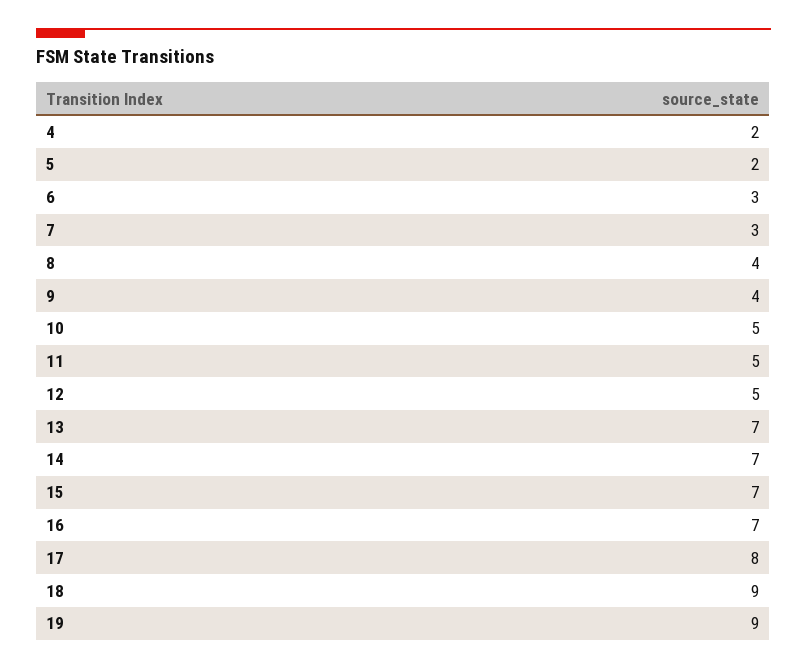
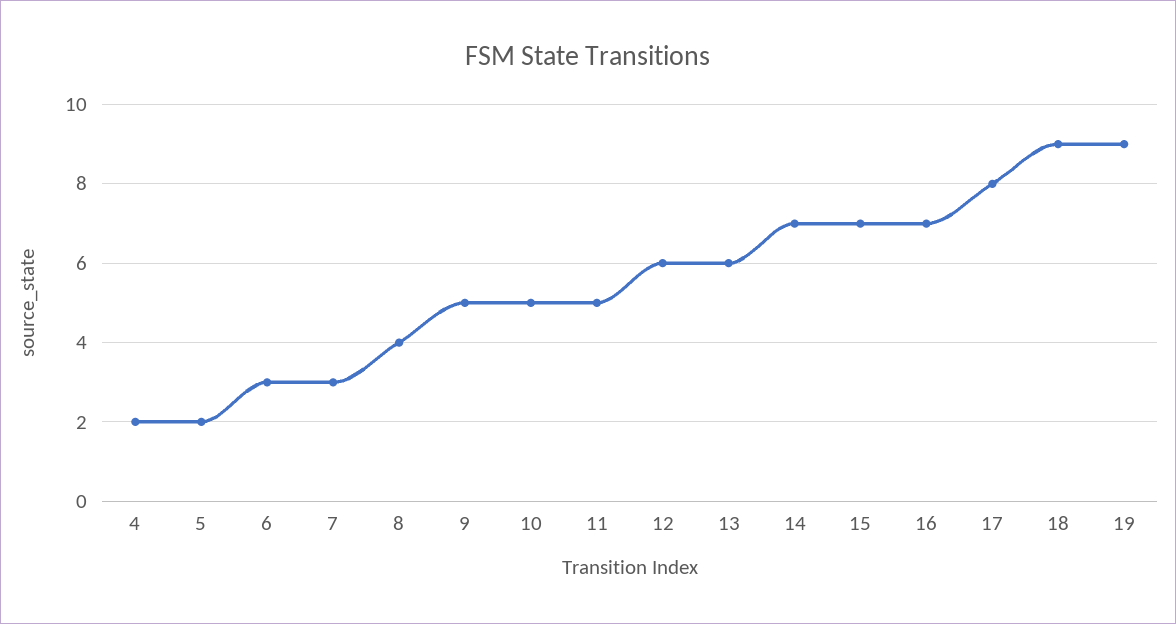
  {
    "4": 2,
    "5": 2,
    "6": 3,
    "7": 3,
    "8": 4,
-   "9": 4,
+   "9": 5,
    "10": 5,
    "11": 5,
-   "12": 5,
+   "12": 6,
-   "13": 7,
+   "13": 6,
    "14": 7,
    "15": 7,
    "16": 7,
    "17": 8,
    "18": 9,
    "19": 9
  }

